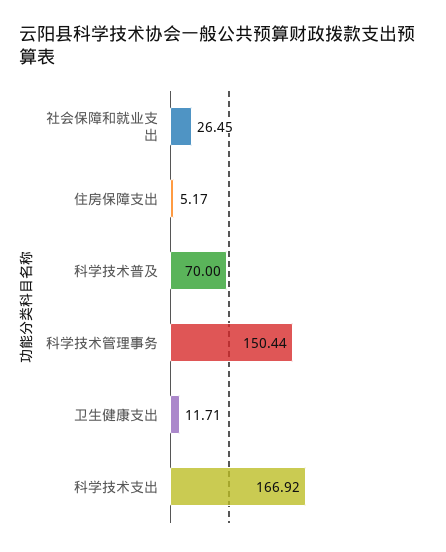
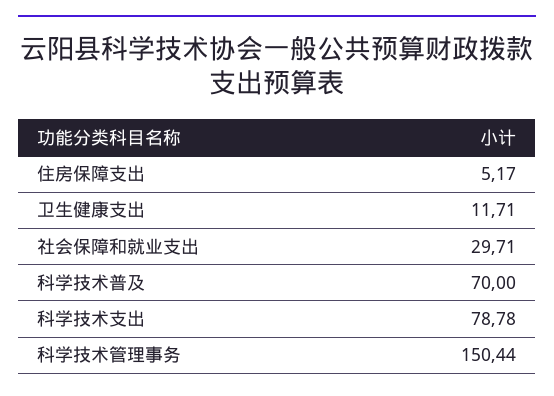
  {
-   "社会保障和就业支出": 26.45,
+   "社会保障和就业支出": 29.71,
    "住房保障支出": 5.17,
    "科学技术普及": 70,
    "科学技术管理事务": 150.44,
    "卫生健康支出": 11.71,
-   "科学技术支出": 166.92
+   "科学技术支出": 78.78
  }

